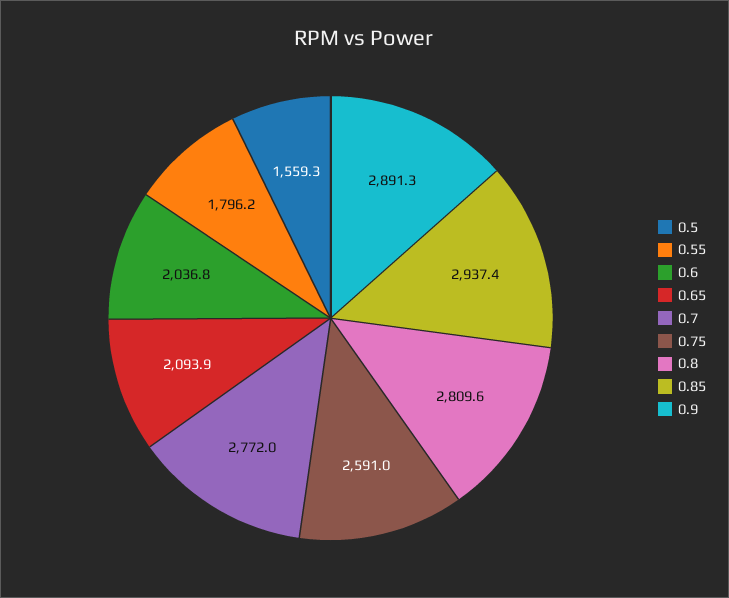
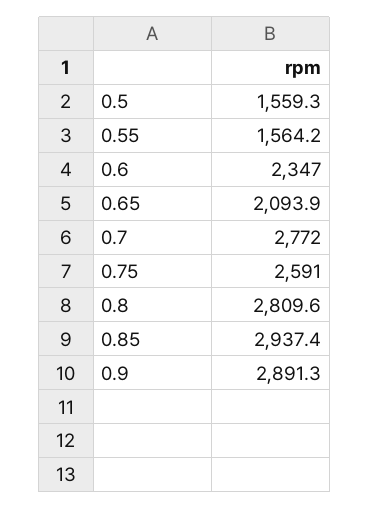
  {
    "0.5": 1559.3,
-   "0.55": 1796.2,
+   "0.55": 1564.2,
-   "0.6": 2036.8,
+   "0.6": 2347,
    "0.65": 2093.9,
    "0.7": 2772,
    "0.75": 2591,
    "0.8": 2809.6,
    "0.85": 2937.4,
    "0.9": 2891.3
  }

